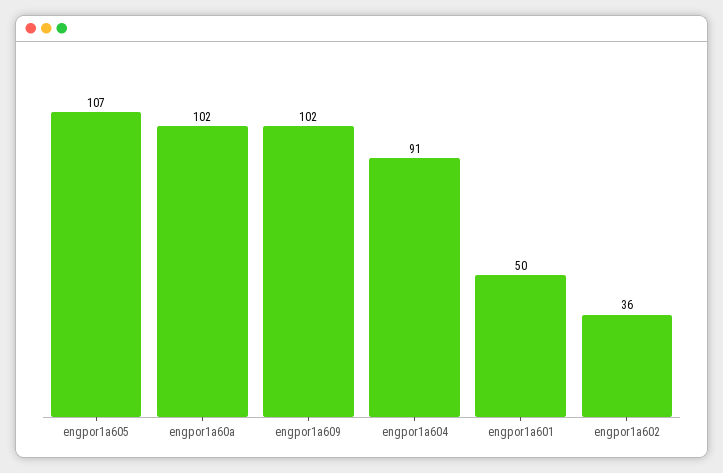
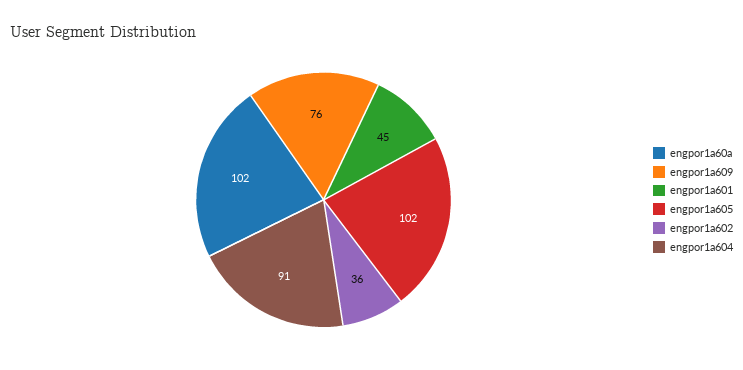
  {
-   "engpor1a605": 107,
+   "engpor1a605": 102,
    "engpor1a60a": 102,
-   "engpor1a609": 102,
+   "engpor1a609": 76,
    "engpor1a604": 91,
-   "engpor1a601": 50,
+   "engpor1a601": 45,
    "engpor1a602": 36
  }

